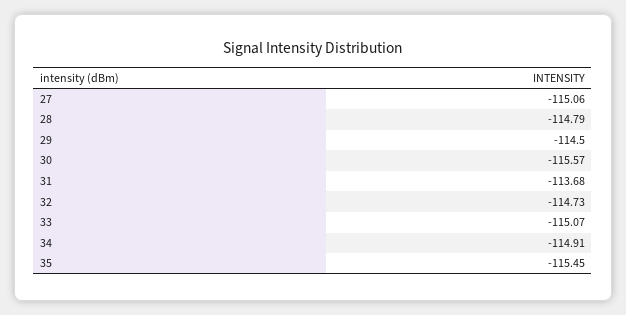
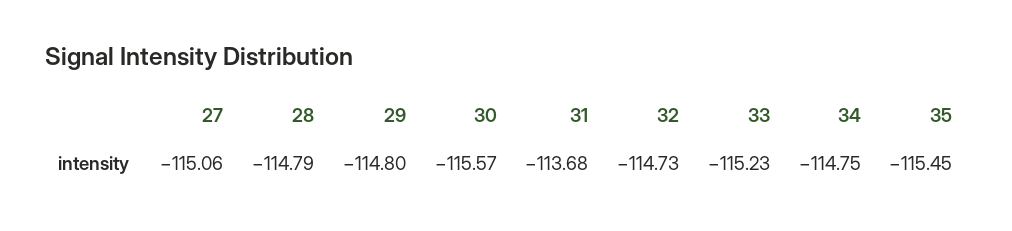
  {
    "27": -115.06,
    "28": -114.79,
-   "29": -114.5,
+   "29": -114.8,
    "30": -115.57,
    "31": -113.68,
    "32": -114.73,
-   "33": -115.07,
+   "33": -115.23,
-   "34": -114.91,
+   "34": -114.75,
    "35": -115.45
  }

